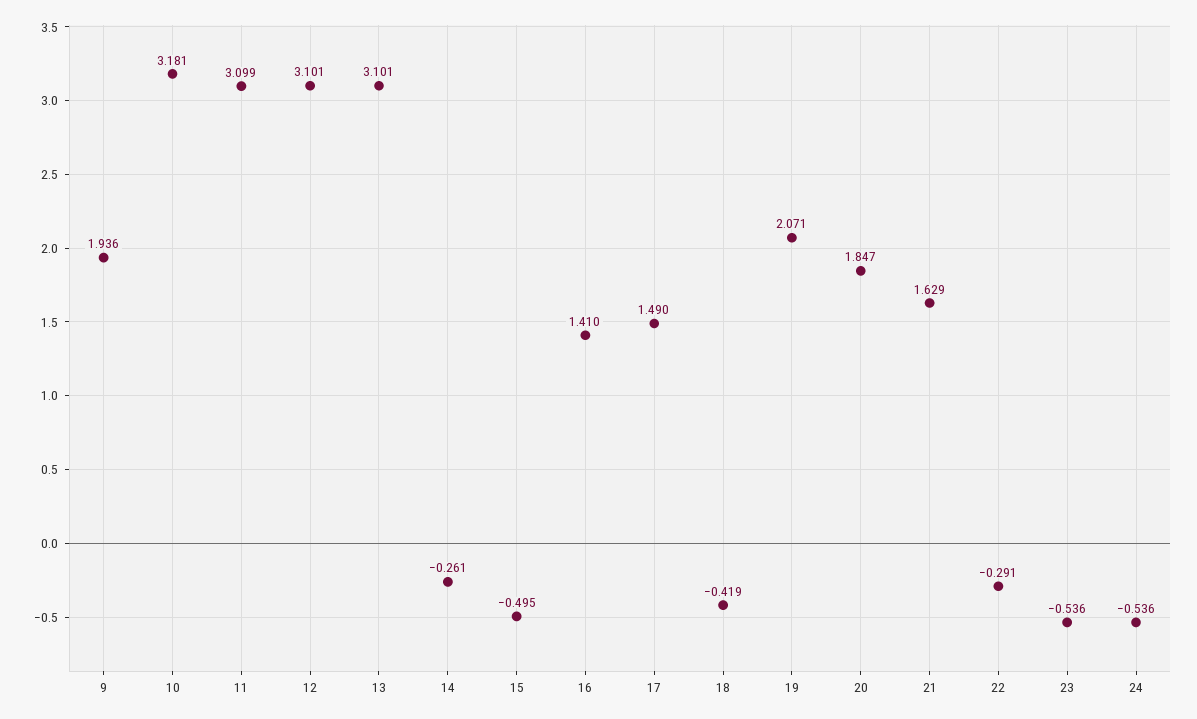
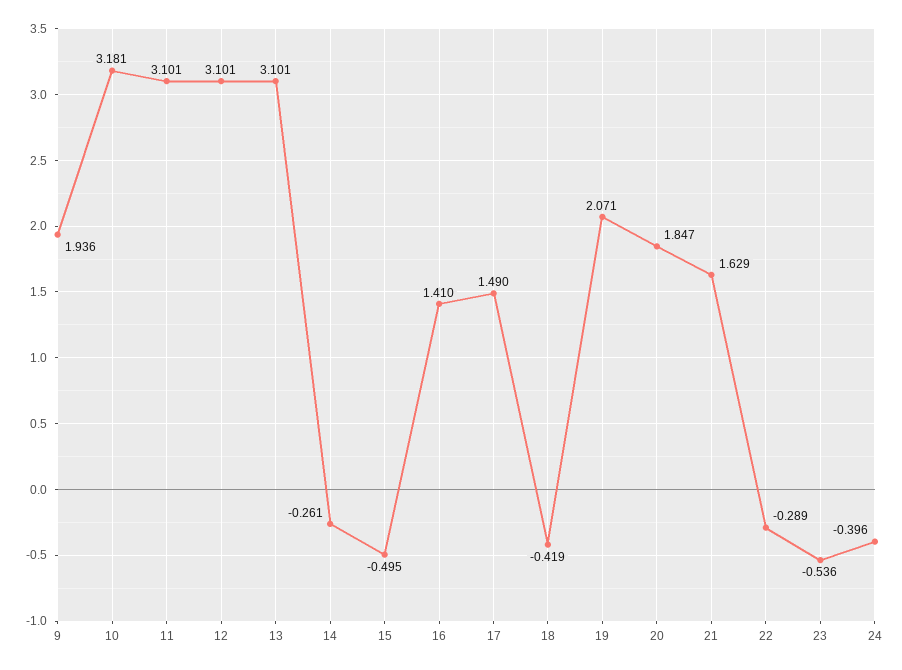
  {
    "9": 1.936,
    "10": 3.181,
-   "11": 3.099,
+   "11": 3.101,
    "12": 3.101,
    "13": 3.101,
    "14": -0.261,
    "15": -0.495,
    "16": 1.41,
    "17": 1.49,
    "18": -0.419,
    "19": 2.071,
    "20": 1.847,
    "21": 1.629,
-   "22": -0.291,
+   "22": -0.289,
    "23": -0.536,
-   "24": -0.536
+   "24": -0.396
  }

